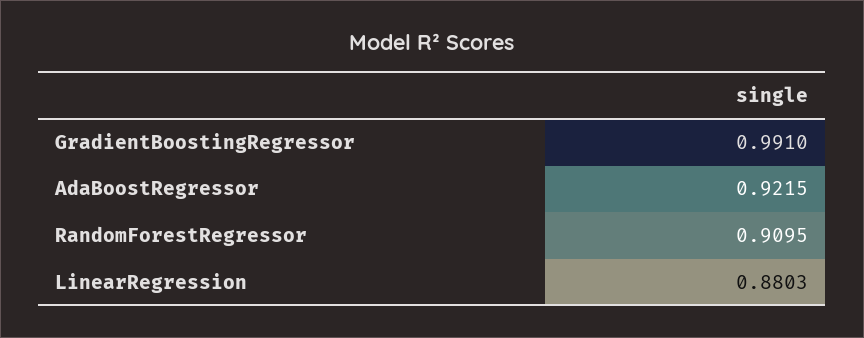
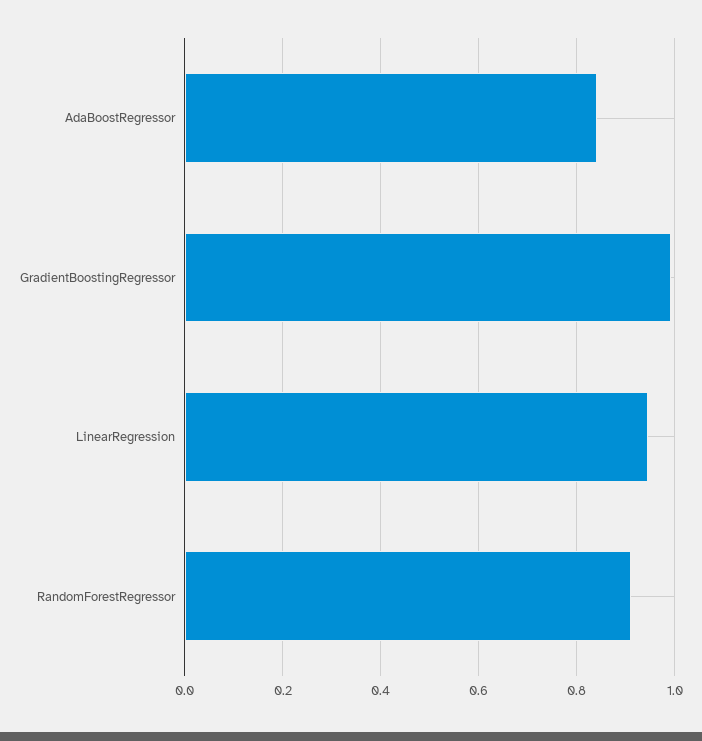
  {
    "GradientBoostingRegressor": 0.991,
-   "AdaBoostRegressor": 0.9215,
+   "AdaBoostRegressor": 0.84,
    "RandomForestRegressor": 0.9095,
-   "LinearRegression": 0.8803
+   "LinearRegression": 0.94
  }

